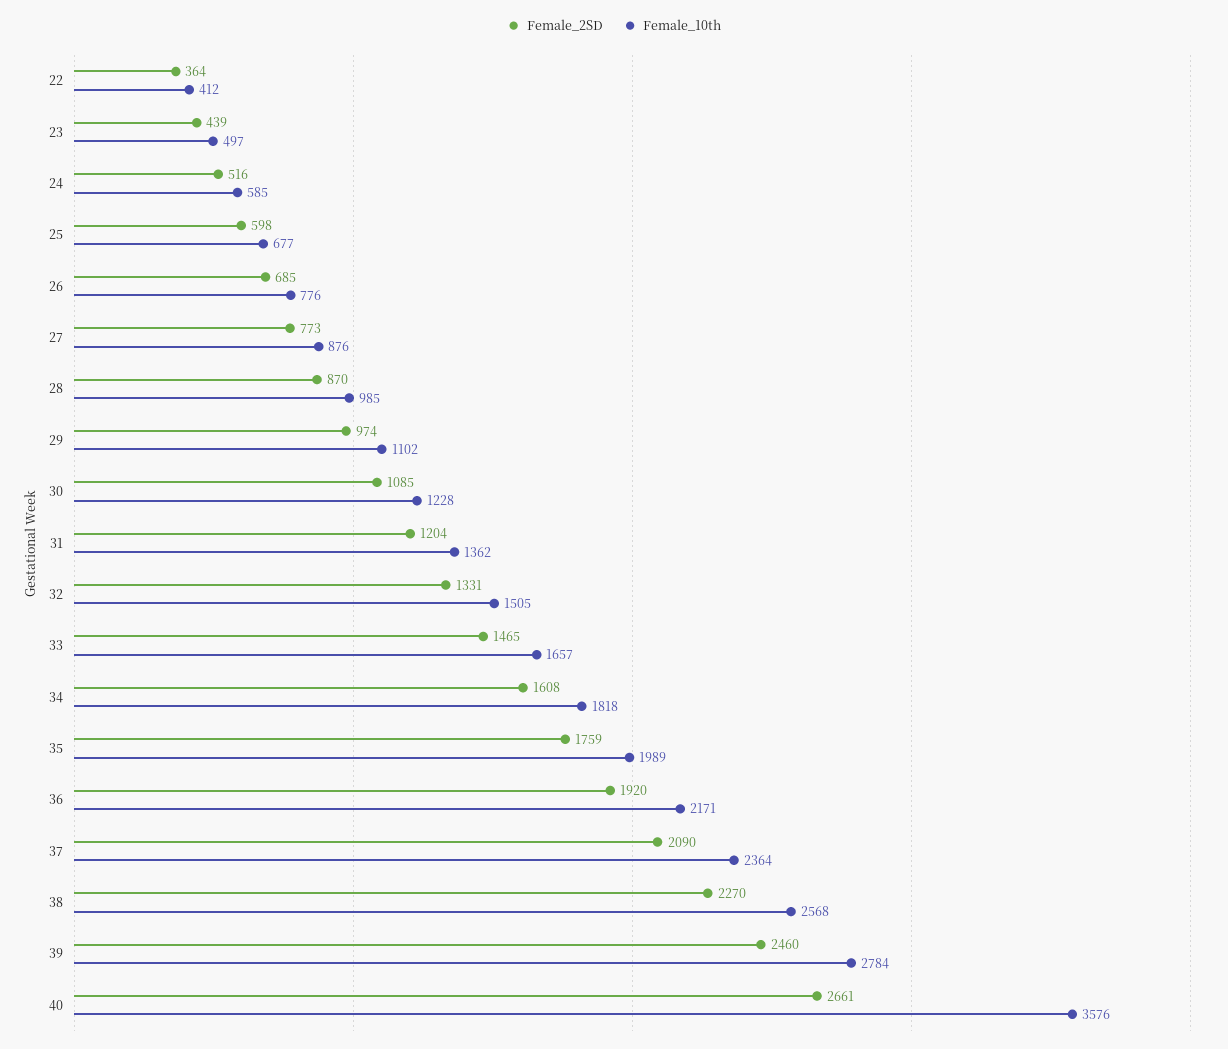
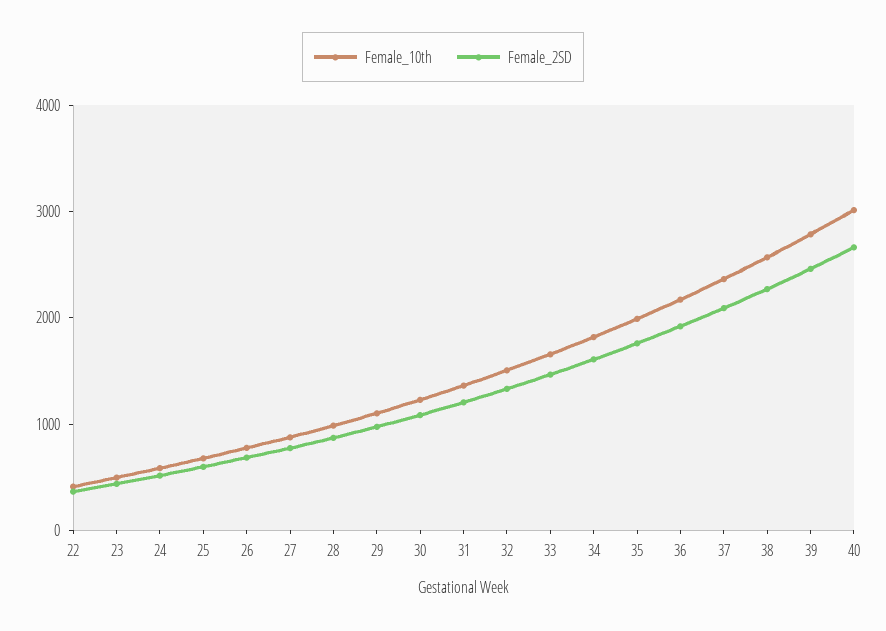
  {
    "Female_2SD": {
      "22": 364,
      "23": 439,
      "24": 516,
      "25": 598,
      "26": 685,
      "27": 773,
      "28": 870,
      "29": 974,
      "30": 1085,
      "31": 1204,
      "32": 1331,
      "33": 1465,
      "34": 1608,
      "35": 1759,
      "36": 1920,
      "37": 2090,
      "38": 2270,
      "39": 2460,
      "40": 2661
    },
    "Female_10th": {
      "22": 412,
      "23": 497,
      "24": 585,
      "25": 677,
      "26": 776,
      "27": 876,
      "28": 985,
      "29": 1102,
      "30": 1228,
      "31": 1362,
      "32": 1505,
      "33": 1657,
      "34": 1818,
      "35": 1989,
      "36": 2171,
      "37": 2364,
      "38": 2568,
      "39": 2784,
-     "40": 3576
+     "40": 3000
    }
  }

